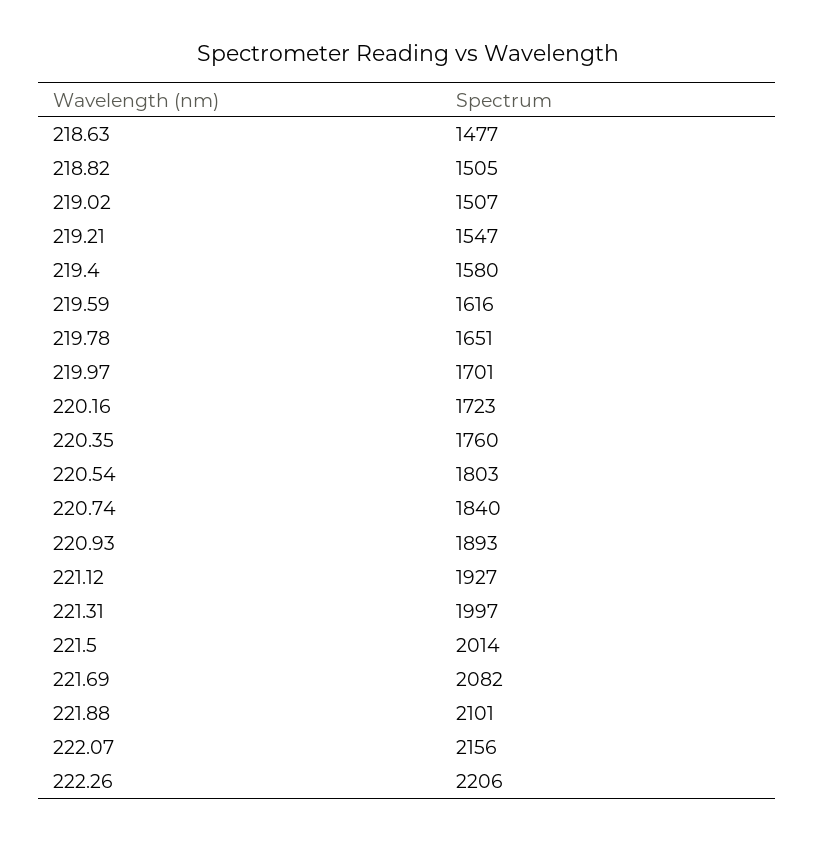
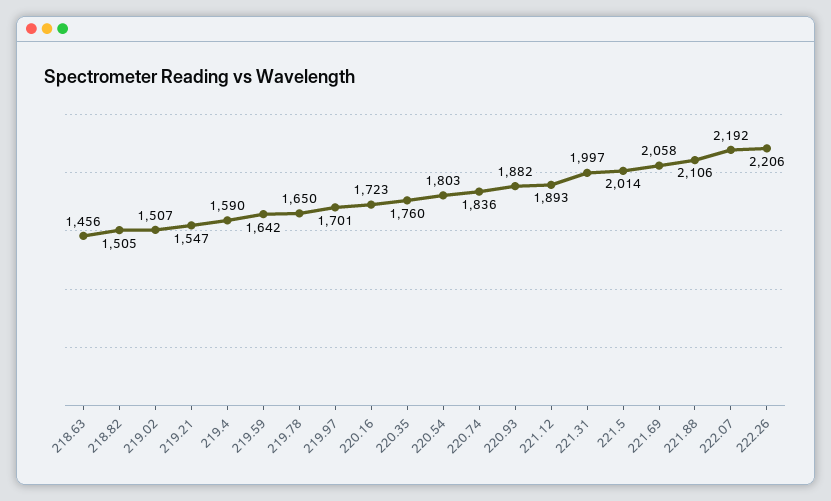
  {
-   "218.63": 1477,
+   "218.63": 1456,
    "218.82": 1505,
    "219.02": 1507,
    "219.21": 1547,
-   "219.4": 1580,
+   "219.4": 1590,
-   "219.59": 1616,
+   "219.59": 1642,
-   "219.78": 1651,
+   "219.78": 1650,
    "219.97": 1701,
    "220.16": 1723,
    "220.35": 1760,
    "220.54": 1803,
-   "220.74": 1840,
+   "220.74": 1836,
-   "220.93": 1893,
+   "220.93": 1882,
-   "221.12": 1927,
+   "221.12": 1893,
    "221.31": 1997,
    "221.5": 2014,
-   "221.69": 2082,
+   "221.69": 2058,
-   "221.88": 2101,
+   "221.88": 2106,
-   "222.07": 2156,
+   "222.07": 2192,
    "222.26": 2206
  }

